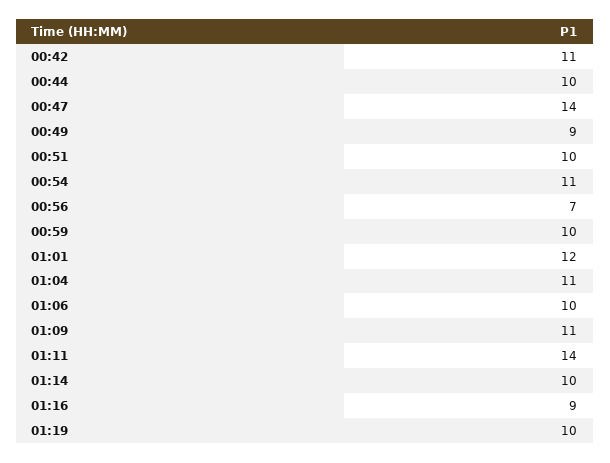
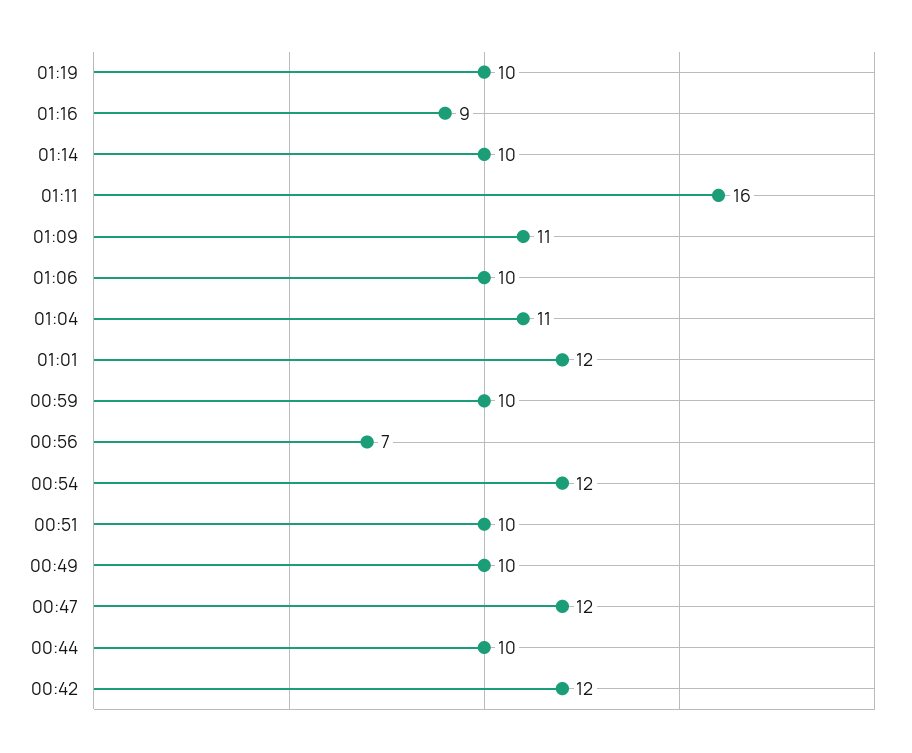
  {
-   "00:42": 11,
+   "00:42": 12,
    "00:44": 10,
-   "00:47": 14,
+   "00:47": 12,
-   "00:49": 9,
+   "00:49": 10,
    "00:51": 10,
-   "00:54": 11,
+   "00:54": 12,
    "00:56": 7,
    "00:59": 10,
    "01:01": 12,
    "01:04": 11,
    "01:06": 10,
    "01:09": 11,
-   "01:11": 14,
+   "01:11": 16,
    "01:14": 10,
    "01:16": 9,
    "01:19": 10
  }

